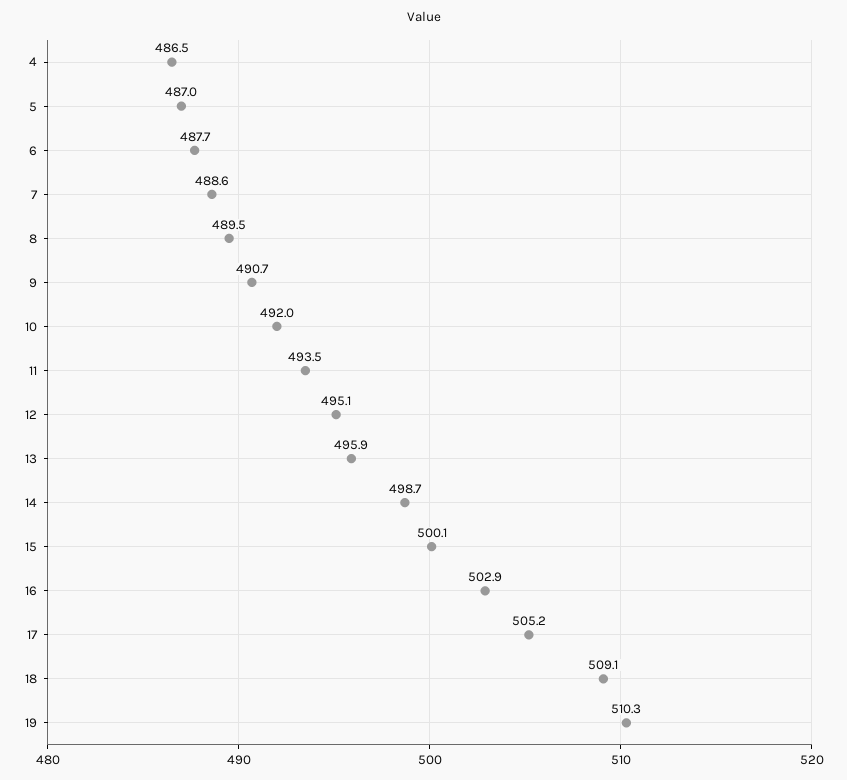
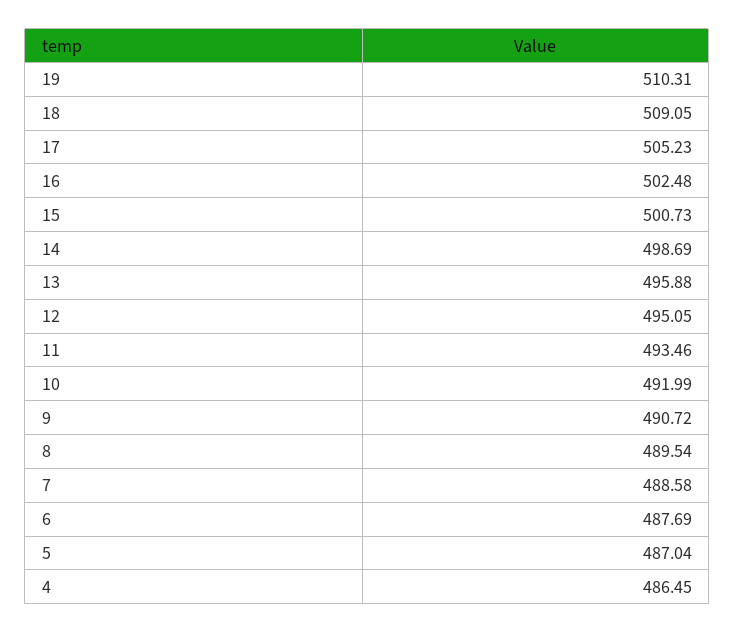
  {
    "4": 486.45,
    "5": 487.04,
    "6": 487.69,
    "7": 488.58,
    "8": 489.54,
    "9": 490.72,
    "10": 491.99,
    "11": 493.46,
    "12": 495.05,
    "13": 495.88,
    "14": 498.69,
-   "15": 500.1,
+   "15": 500.73,
-   "16": 502.9,
+   "16": 502.48,
    "17": 505.23,
    "18": 509.05,
    "19": 510.31
  }

